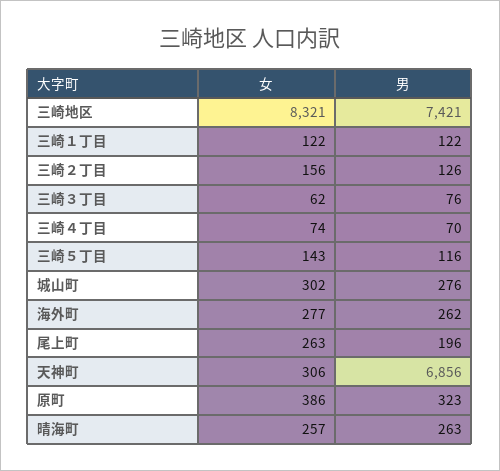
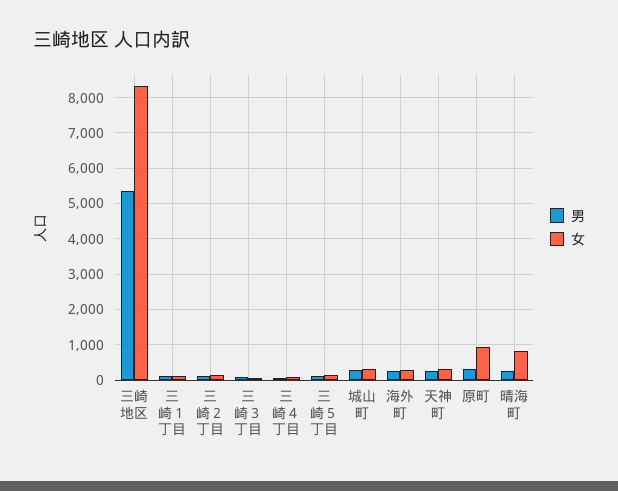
  {
    "女": {
      "三崎地区": 8321,
      "三崎１丁目": 122,
      "三崎２丁目": 156,
      "三崎３丁目": 62,
      "三崎４丁目": 74,
      "三崎５丁目": 143,
      "城山町": 302,
      "海外町": 277,
-     "尾上町": 263,
      "天神町": 306,
-     "原町": 386,
+     "原町": 1000,
-     "晴海町": 257
+     "晴海町": 800
    },
    "男": {
-     "三崎地区": 7421,
+     "三崎地区": 5400,
      "三崎１丁目": 122,
      "三崎２丁目": 126,
      "三崎３丁目": 76,
      "三崎４丁目": 70,
      "三崎５丁目": 116,
      "城山町": 276,
      "海外町": 262,
-     "尾上町": 196,
-     "天神町": 6856,
+     "天神町": 200,
      "原町": 323,
      "晴海町": 263
    }
  }

